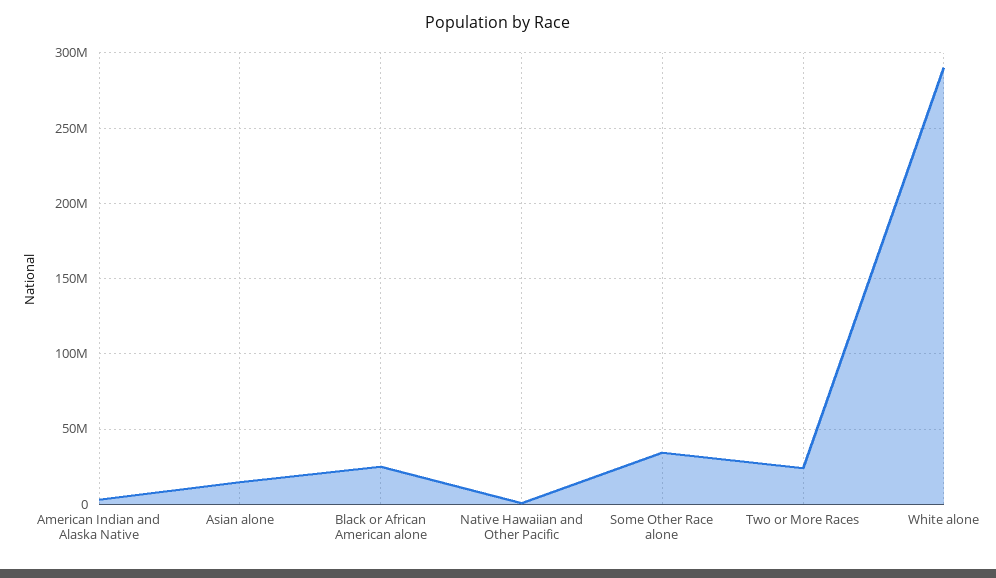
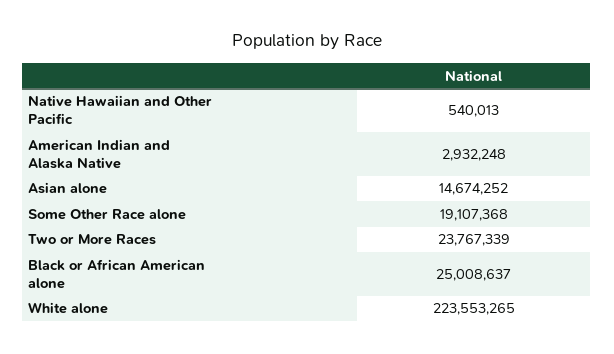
  {
    "American Indian and Alaska Native": 2932248,
    "Asian alone": 14674252,
    "Black or African American alone": 25008637,
    "Native Hawaiian and Other Pacific": 540013,
-   "Some Other Race alone": 35000000,
+   "Some Other Race alone": 19107368,
    "Two or More Races": 23767339,
-   "White alone": 290000000
+   "White alone": 223553265
  }

